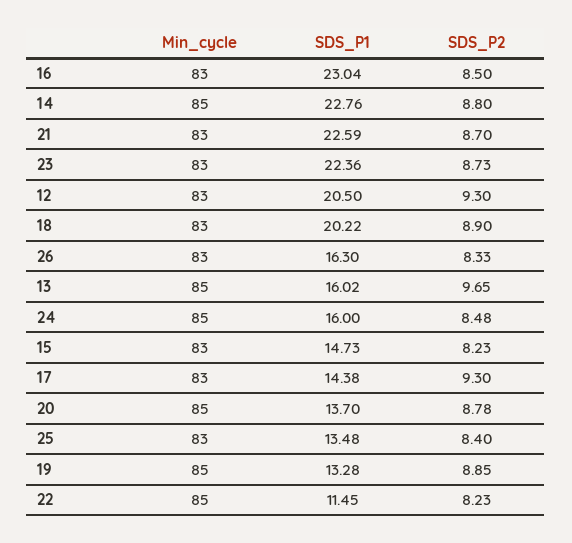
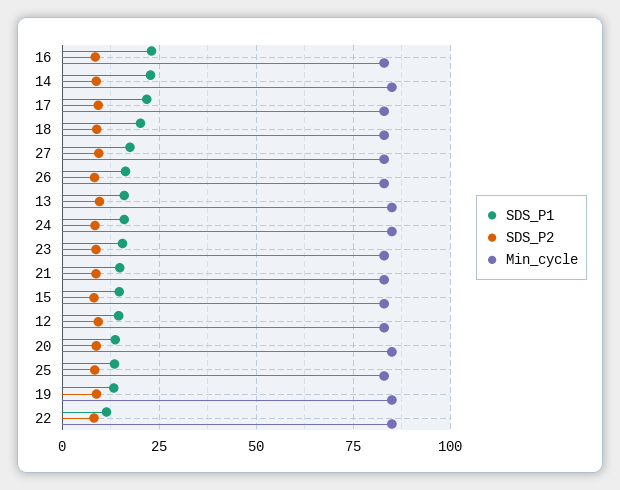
  {
    "Min_cycle": {
      "16": 83,
      "14": 85,
      "21": 83,
      "23": 83,
      "12": 83,
      "18": 83,
      "26": 83,
      "13": 85,
      "24": 85,
      "15": 83,
      "17": 83,
      "20": 85,
      "25": 83,
      "19": 85,
-     "22": 85
+     "22": 85,
+     "27": 82.5
    },
    "SDS_P1": {
      "16": 23.04,
      "14": 22.76,
-     "21": 22.59,
+     "21": 15,
-     "23": 22.36,
+     "23": 15,
-     "12": 20.5,
+     "12": 15,
      "18": 20.22,
      "26": 16.3,
      "13": 16.02,
      "24": 16,
      "15": 14.73,
-     "17": 14.38,
+     "17": 22.5,
      "20": 13.7,
      "25": 13.48,
      "19": 13.28,
-     "22": 11.45
+     "22": 11.45,
+     "27": 17.5
    },
    "SDS_P2": {
      "16": 8.5,
      "14": 8.8,
      "21": 8.7,
      "23": 8.73,
      "12": 9.3,
      "18": 8.9,
      "26": 8.33,
      "13": 9.65,
      "24": 8.48,
      "15": 8.23,
      "17": 9.3,
      "20": 8.78,
      "25": 8.4,
      "19": 8.85,
-     "22": 8.23
+     "22": 8.23,
+     "27": 10
    }
  }

